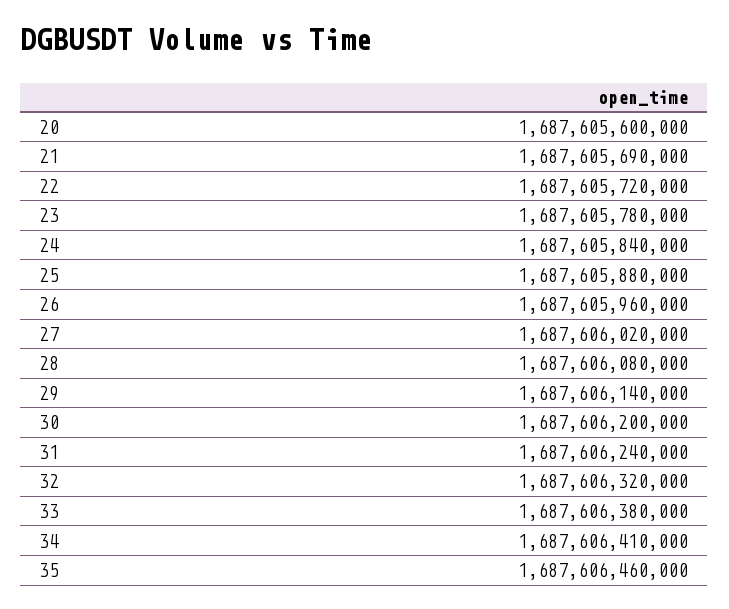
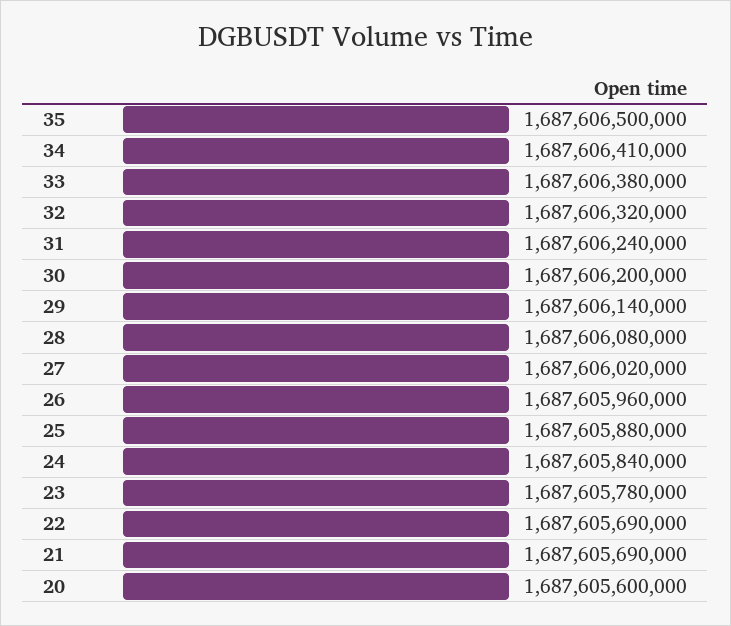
  {
    "20": 1687605600000,
    "21": 1687605690000,
-   "22": 1687605720000,
+   "22": 1687605690000,
    "23": 1687605780000,
    "24": 1687605840000,
    "25": 1687605880000,
    "26": 1687605960000,
    "27": 1687606020000,
    "28": 1687606080000,
    "29": 1687606140000,
    "30": 1687606200000,
    "31": 1687606240000,
    "32": 1687606320000,
    "33": 1687606380000,
    "34": 1687606410000,
-   "35": 1687606460000
+   "35": 1687606500000
  }

